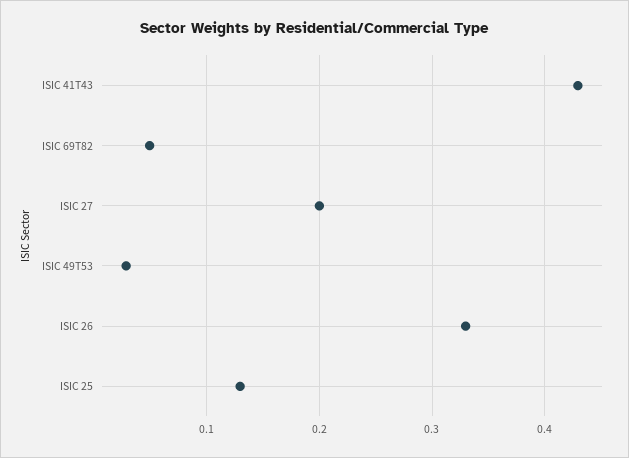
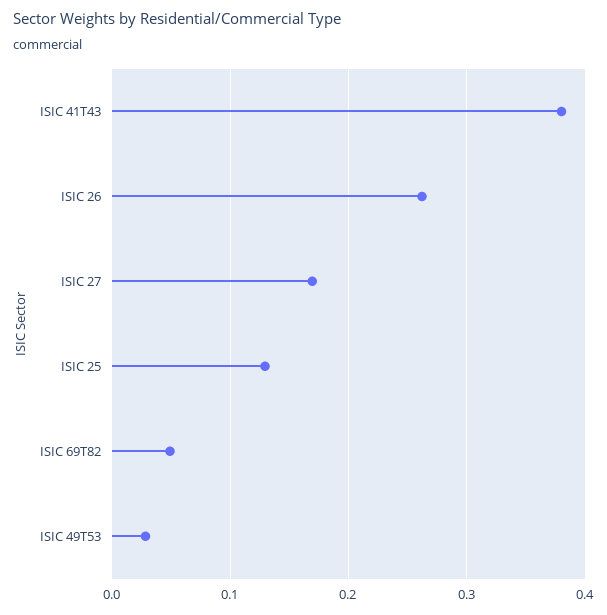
  {
-   "ISIC 41T43": 0.43,
+   "ISIC 41T43": 0.38,
    "ISIC 69T82": 0.05,
-   "ISIC 27": 0.2,
+   "ISIC 27": 0.17,
    "ISIC 49T53": 0.03,
-   "ISIC 26": 0.33,
+   "ISIC 26": 0.26,
    "ISIC 25": 0.13
  }

